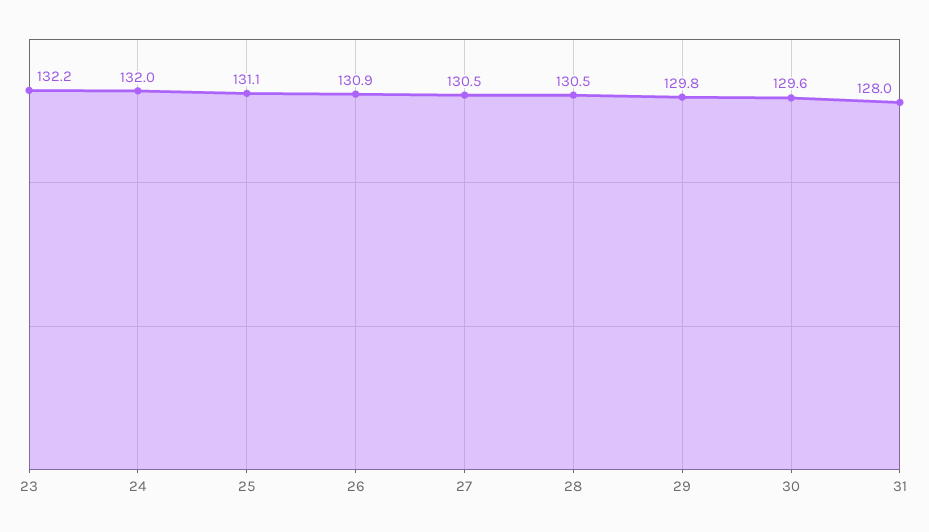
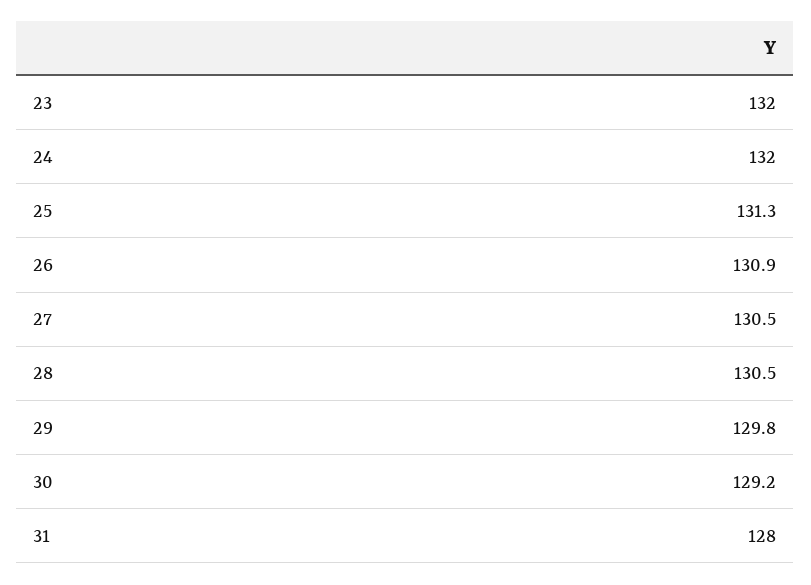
  {
-   "23": 132.2,
+   "23": 132,
    "24": 132,
-   "25": 131.1,
+   "25": 131.3,
    "26": 130.9,
    "27": 130.5,
    "28": 130.5,
    "29": 129.8,
-   "30": 129.6,
+   "30": 129.2,
    "31": 128
  }

